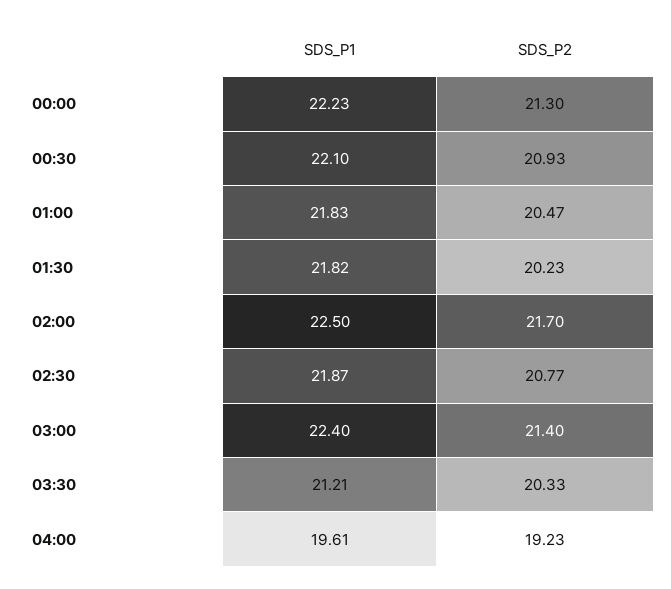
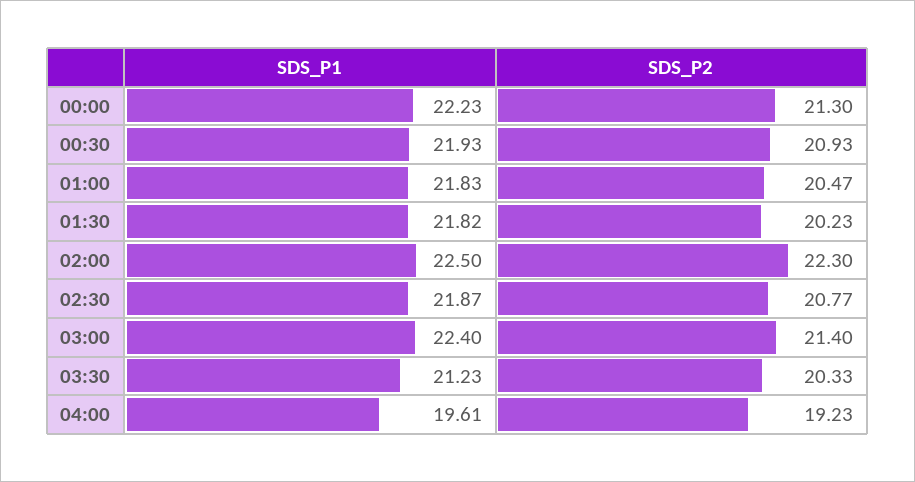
  {
    "SDS_P1": {
      "00:00": 22.23,
-     "00:30": 22.1,
+     "00:30": 21.93,
      "01:00": 21.83,
      "01:30": 21.82,
      "02:00": 22.5,
      "02:30": 21.87,
      "03:00": 22.4,
-     "03:30": 21.21,
+     "03:30": 21.23,
      "04:00": 19.61
    },
    "SDS_P2": {
      "00:00": 21.3,
      "00:30": 20.93,
      "01:00": 20.47,
      "01:30": 20.23,
-     "02:00": 21.7,
+     "02:00": 22.3,
      "02:30": 20.77,
      "03:00": 21.4,
      "03:30": 20.33,
      "04:00": 19.23
    }
  }

